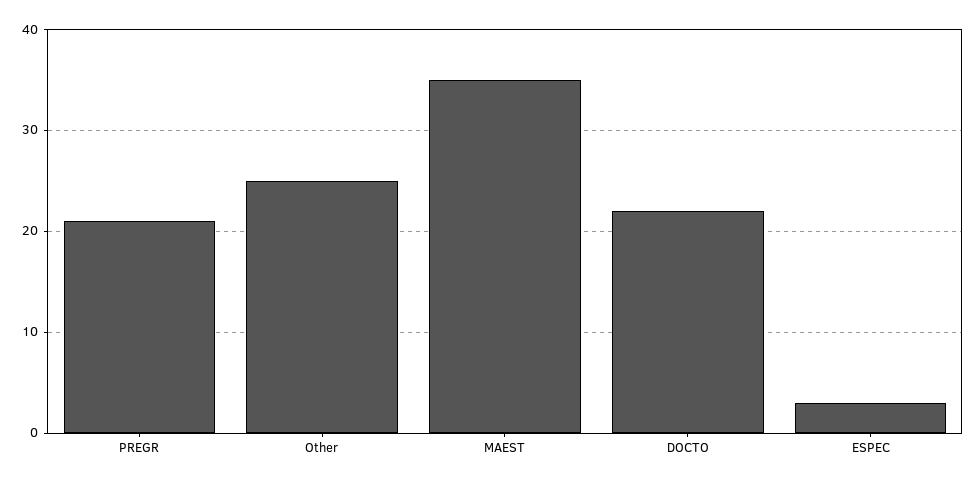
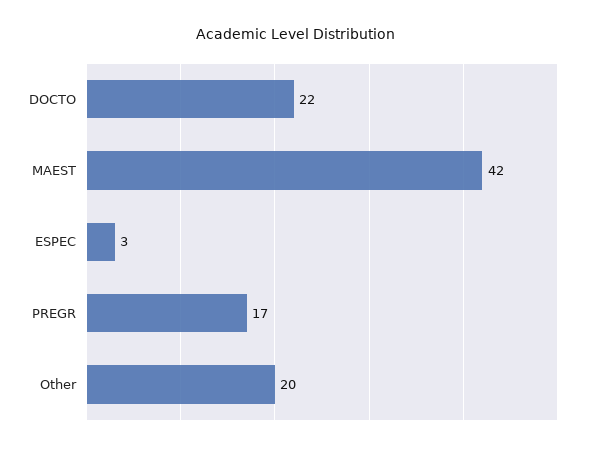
  {
-   "PREGR": 21,
+   "PREGR": 17,
-   "Other": 25,
+   "Other": 20,
-   "MAEST": 35,
+   "MAEST": 42,
    "DOCTO": 22,
    "ESPEC": 3
  }

